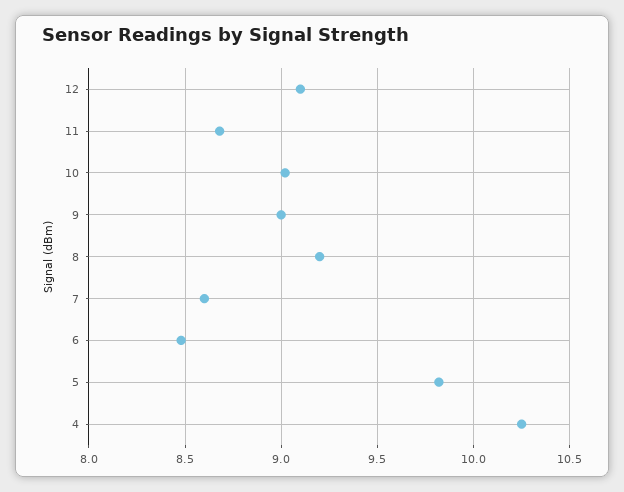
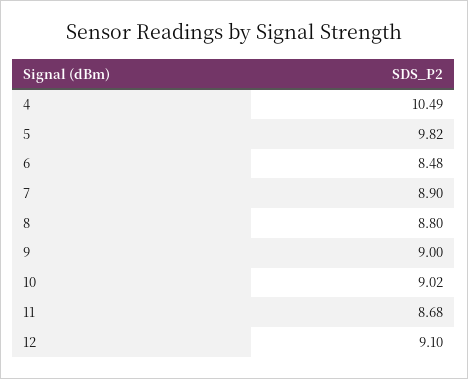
  {
    "12": 9.1,
    "11": 8.68,
    "10": 9.02,
    "9": 9,
-   "8": 9.2,
+   "8": 8.8,
-   "7": 8.6,
+   "7": 8.9,
    "6": 8.48,
    "5": 9.82,
-   "4": 10.25
+   "4": 10.49
  }

